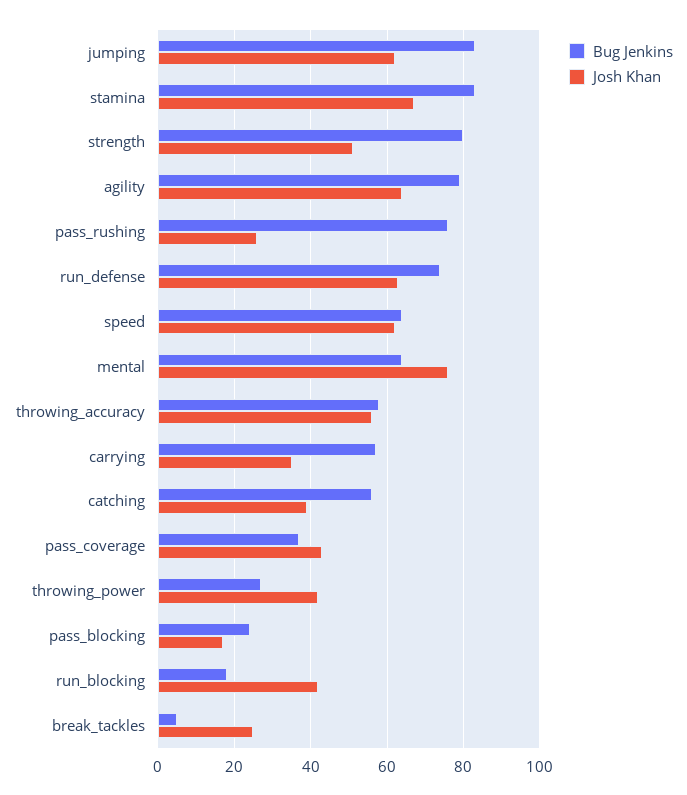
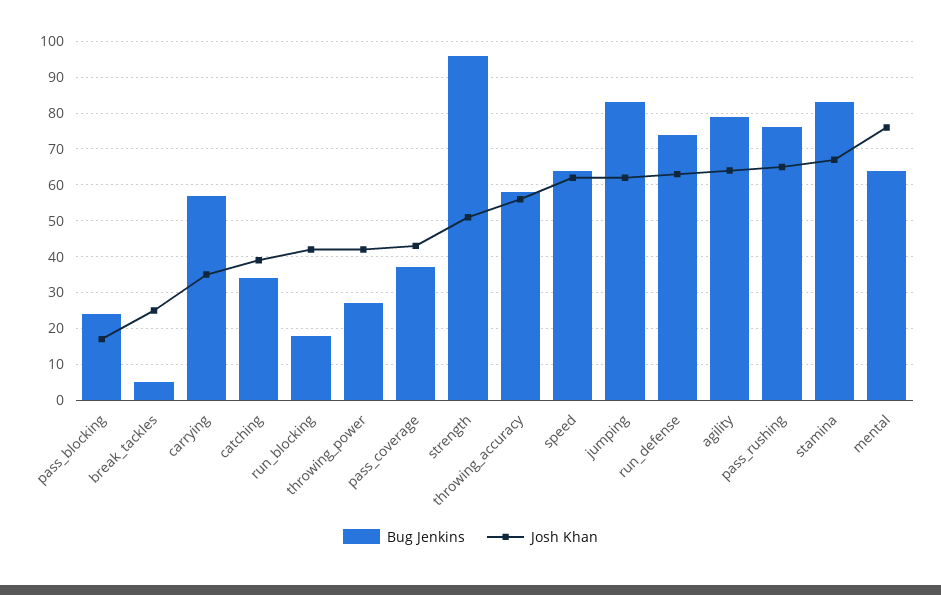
  {
    "Bug Jenkins": {
      "jumping": 85,
      "stamina": 85,
-     "strength": 80,
+     "strength": 95,
      "agility": 80,
      "pass_rushing": 75,
      "run_defense": 75,
      "speed": 65,
      "mental": 65,
      "throwing_accuracy": 60,
      "carrying": 55,
-     "catching": 55,
+     "catching": 35,
      "pass_coverage": 35,
      "throwing_power": 25,
      "pass_blocking": 25,
      "run_blocking": 20,
      "break_tackles": 5
    },
    "Josh Khan": {
      "jumping": 60,
      "stamina": 65,
      "strength": 50,
      "agility": 65,
-     "pass_rushing": 25,
+     "pass_rushing": 65,
      "run_defense": 65,
      "speed": 60,
      "mental": 75,
      "throwing_accuracy": 55,
      "carrying": 35,
      "catching": 40,
      "pass_coverage": 45,
      "throwing_power": 40,
      "pass_blocking": 15,
      "run_blocking": 40,
      "break_tackles": 25
    }
  }

